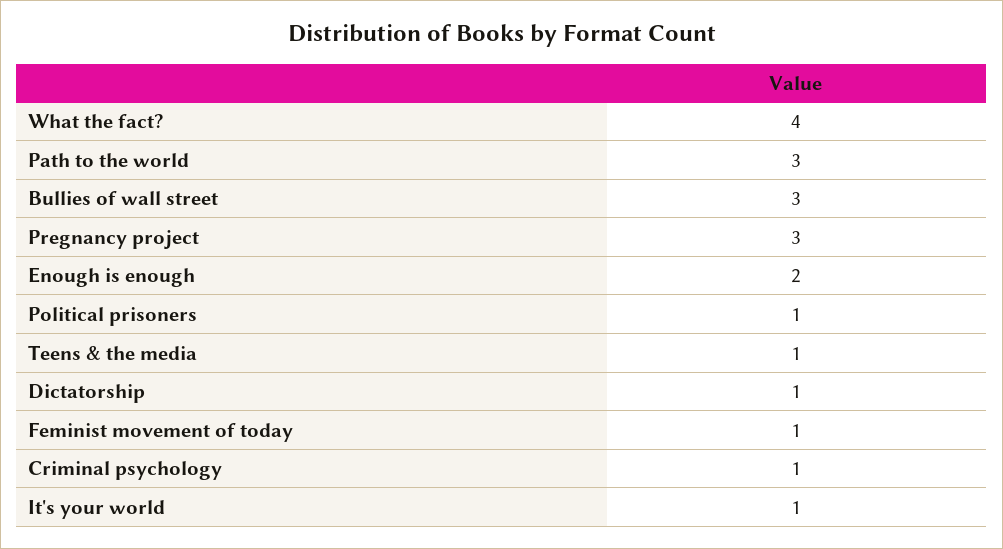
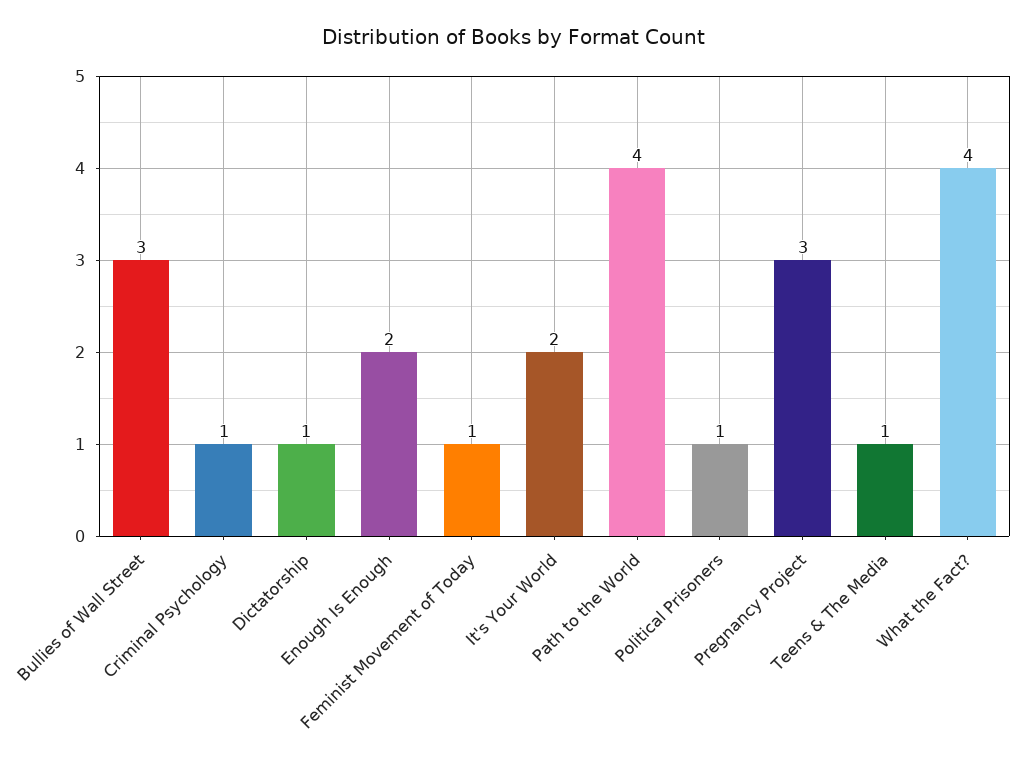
  {
    "What the fact?": 4,
-   "Path to the world": 3,
+   "Path to the world": 4,
    "Bullies of wall street": 3,
    "Pregnancy project": 3,
    "Enough is enough": 2,
    "Political prisoners": 1,
    "Teens & the media": 1,
    "Dictatorship": 1,
    "Feminist movement of today": 1,
    "Criminal psychology": 1,
-   "It's your world": 1
+   "It's your world": 2
  }

